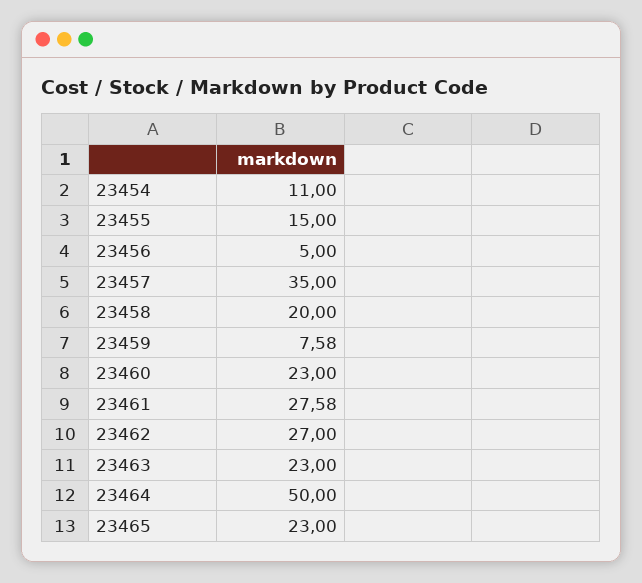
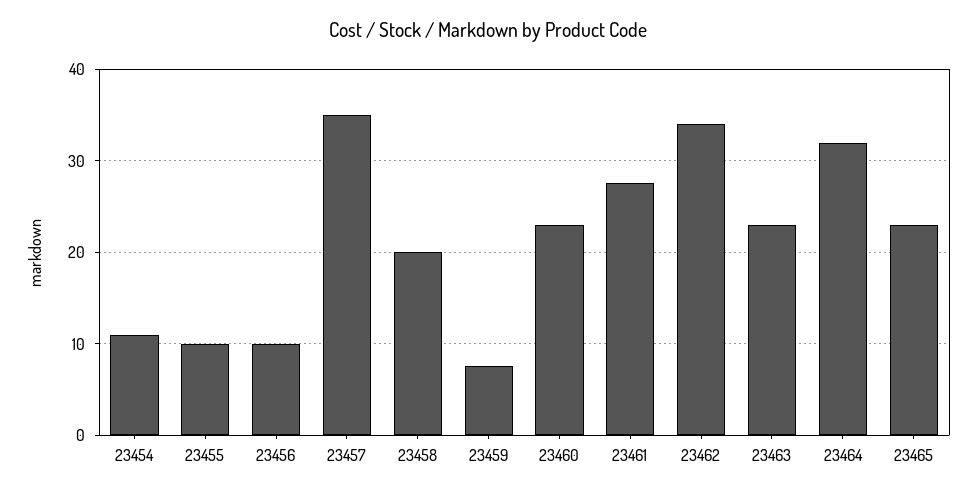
  {
    "23454": 11,
-   "23455": 15,
+   "23455": 10,
-   "23456": 5,
+   "23456": 10,
    "23457": 35,
    "23458": 20,
    "23459": 7.58,
    "23460": 23,
    "23461": 27.58,
-   "23462": 27,
+   "23462": 34,
    "23463": 23,
-   "23464": 50,
+   "23464": 32,
    "23465": 23
  }

